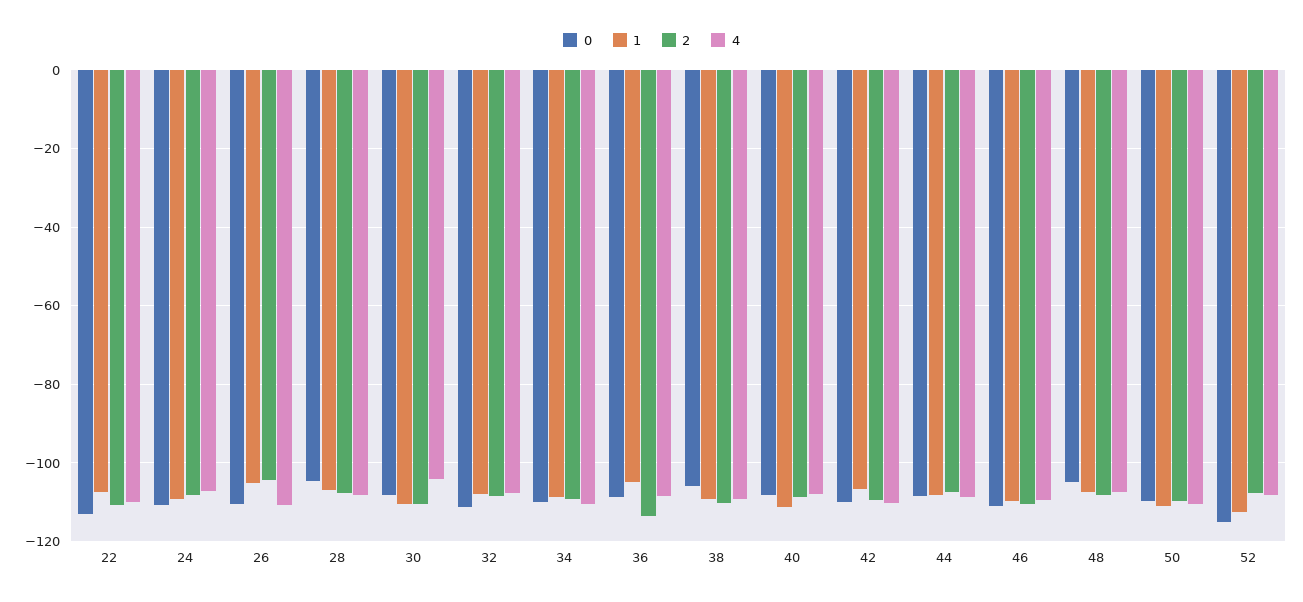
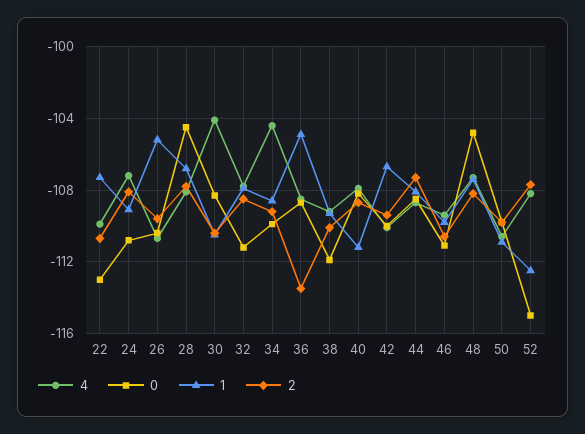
  {
    "0": {
      "22": -113,
      "24": -111,
      "26": -110.5,
      "28": -104.5,
      "30": -108.5,
      "32": -111,
      "34": -110,
      "36": -108.5,
-     "38": -106,
+     "38": -112,
      "40": -108,
      "42": -110,
      "44": -108.5,
      "46": -111,
      "48": -105,
      "50": -110,
      "52": -115
    },
    "1": {
      "22": -107.5,
      "24": -109,
      "26": -105,
      "28": -107,
      "30": -110.5,
      "32": -108,
      "34": -108.5,
      "36": -105,
      "38": -109.5,
      "40": -111,
      "42": -106.5,
      "44": -108,
      "46": -110,
      "48": -107.5,
      "50": -111,
      "52": -112.5
    },
    "2": {
      "22": -110.5,
      "24": -108,
-     "26": -104,
+     "26": -109.5,
      "28": -108,
      "30": -110.5,
      "32": -108.5,
      "34": -109,
      "36": -113.5,
      "38": -110,
      "40": -108.5,
      "42": -109.5,
      "44": -107.5,
      "46": -110.5,
      "48": -108,
      "50": -110,
      "52": -107.5
    },
    "4": {
      "22": -110,
      "24": -107,
      "26": -110.5,
      "28": -108,
      "30": -104,
      "32": -108,
-     "34": -110,
+     "34": -104.5,
      "36": -108.5,
      "38": -109,
      "40": -108,
      "42": -110,
      "44": -108.5,
      "46": -109.5,
      "48": -107.5,
      "50": -110.5,
      "52": -108
    }
  }

